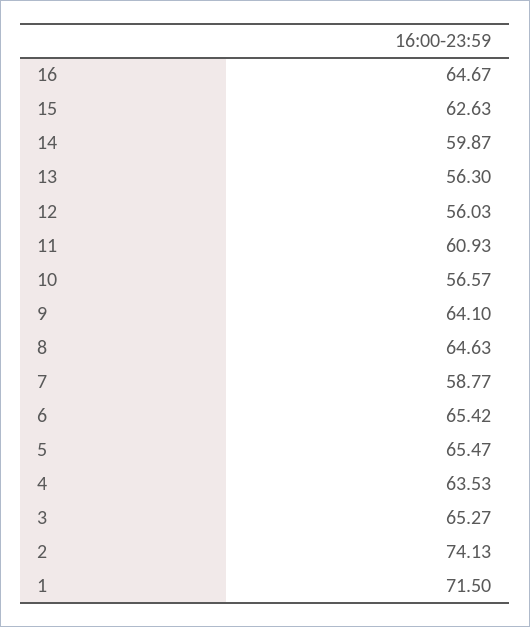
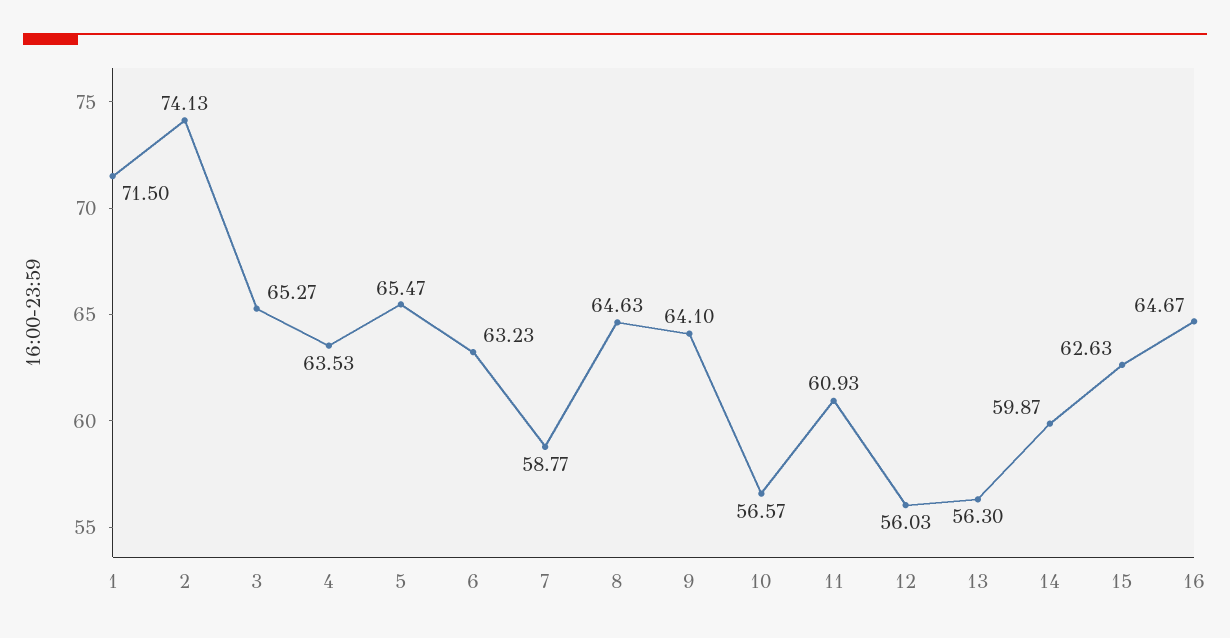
  {
    "16": 64.67,
    "15": 62.63,
    "14": 59.87,
    "13": 56.3,
    "12": 56.03,
    "11": 60.93,
    "10": 56.57,
    "9": 64.1,
    "8": 64.63,
    "7": 58.77,
-   "6": 65.42,
+   "6": 63.23,
    "5": 65.47,
    "4": 63.53,
    "3": 65.27,
    "2": 74.13,
    "1": 71.5
  }

